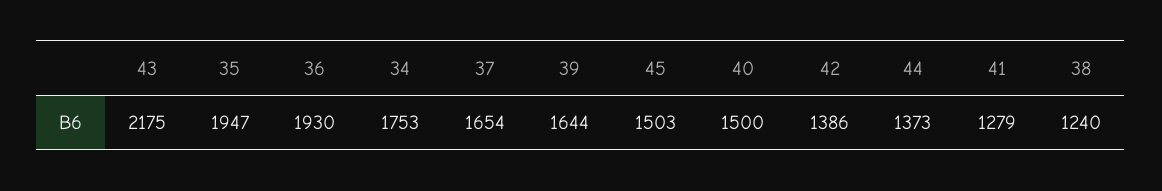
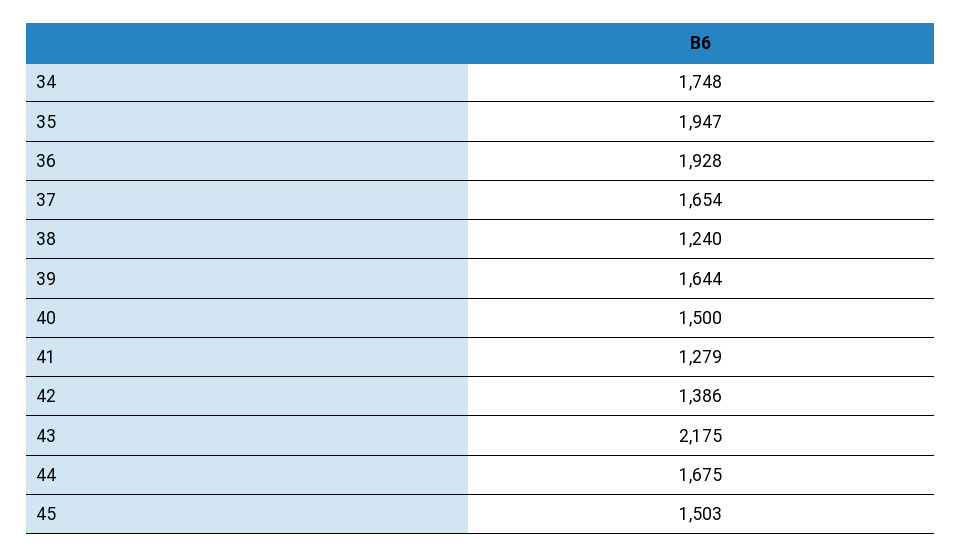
  {
    "43": 2175,
    "35": 1947,
-   "36": 1930,
+   "36": 1928,
-   "34": 1753,
+   "34": 1748,
    "37": 1654,
    "39": 1644,
    "45": 1503,
    "40": 1500,
    "42": 1386,
-   "44": 1373,
+   "44": 1675,
    "41": 1279,
    "38": 1240
  }

